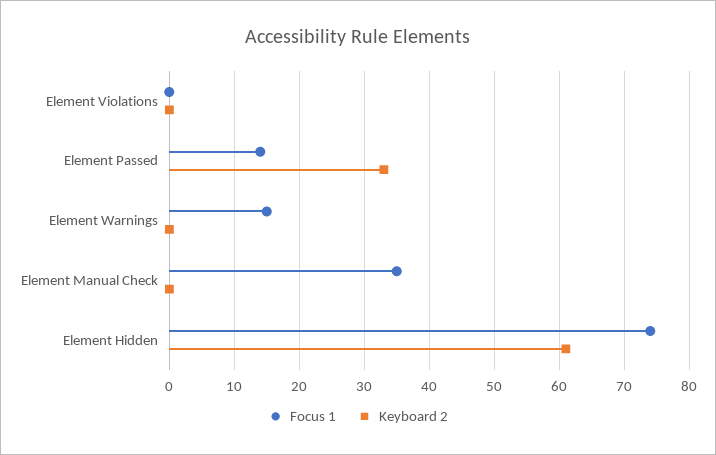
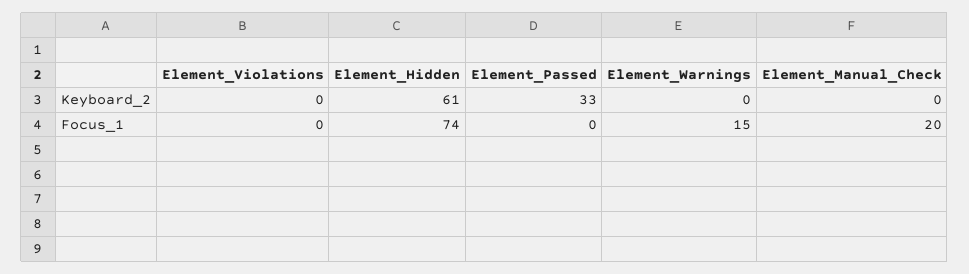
  {
    "Focus 1": {
      "Element Violations": 0,
-     "Element Passed": 14,
+     "Element Passed": 0,
      "Element Warnings": 15,
-     "Element Manual Check": 35,
+     "Element Manual Check": 20,
      "Element Hidden": 74
    },
    "Keyboard 2": {
      "Element Violations": 0,
      "Element Passed": 33,
      "Element Warnings": 0,
      "Element Manual Check": 0,
      "Element Hidden": 61
    }
  }

